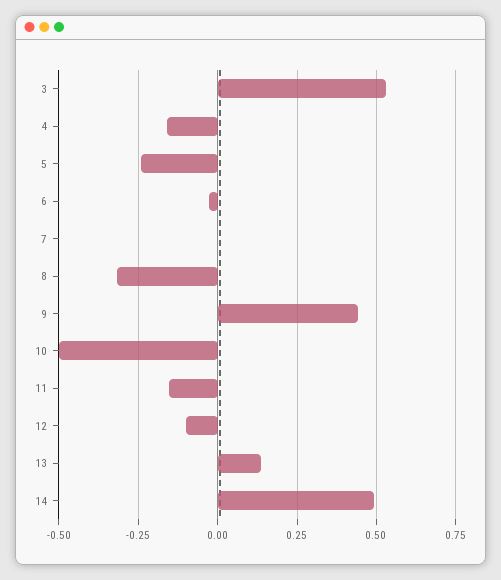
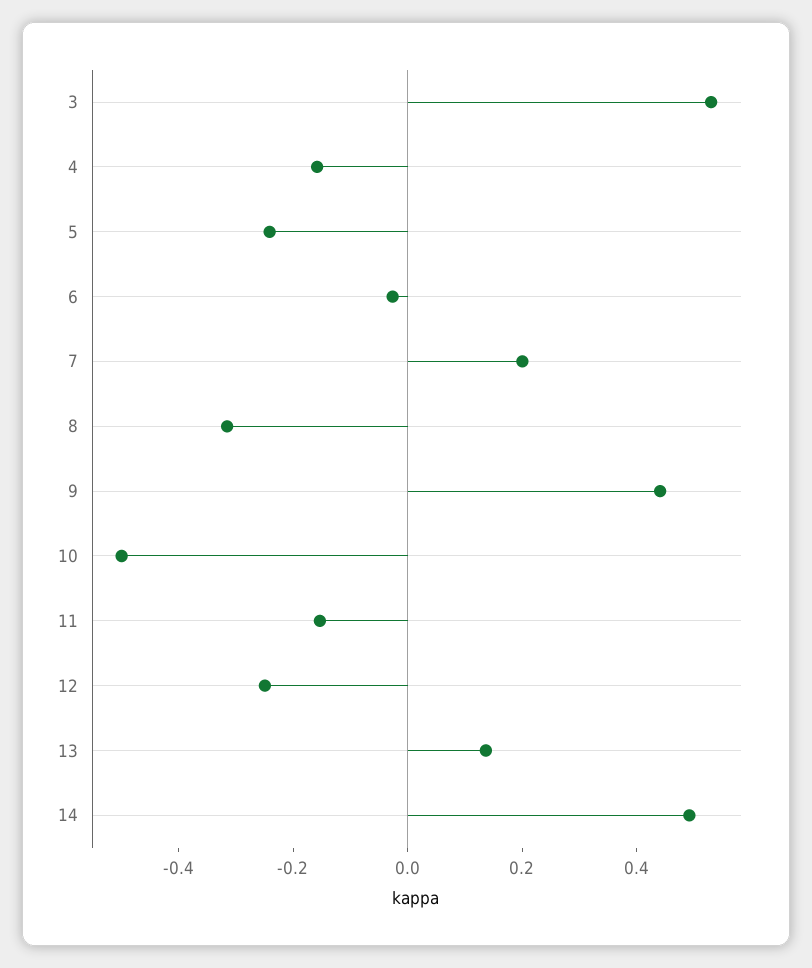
  {
    "3": 0.525,
    "4": -0.15,
    "5": -0.25,
    "6": -0.025,
-   "7": 0,
+   "7": 0.2,
    "8": -0.325,
    "9": 0.45,
    "10": -0.5,
    "11": -0.15,
-   "12": -0.1,
+   "12": -0.25,
    "13": 0.125,
    "14": 0.5
  }

